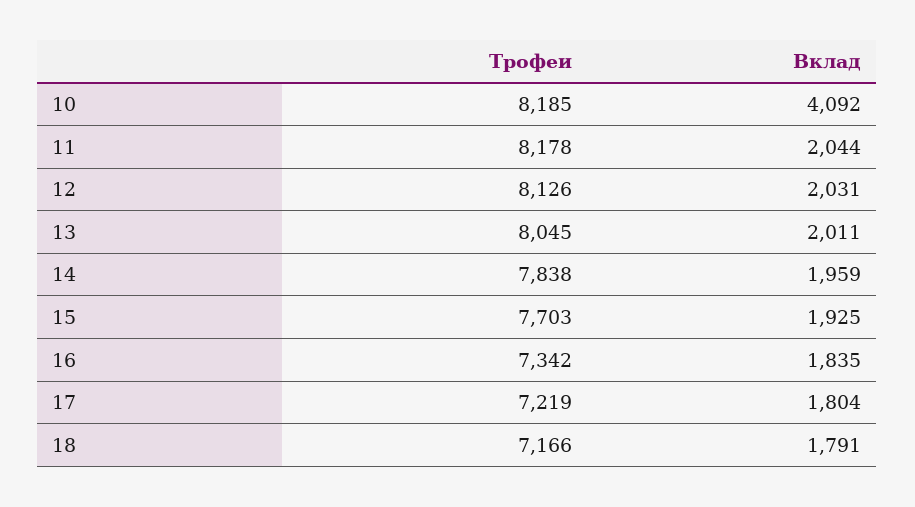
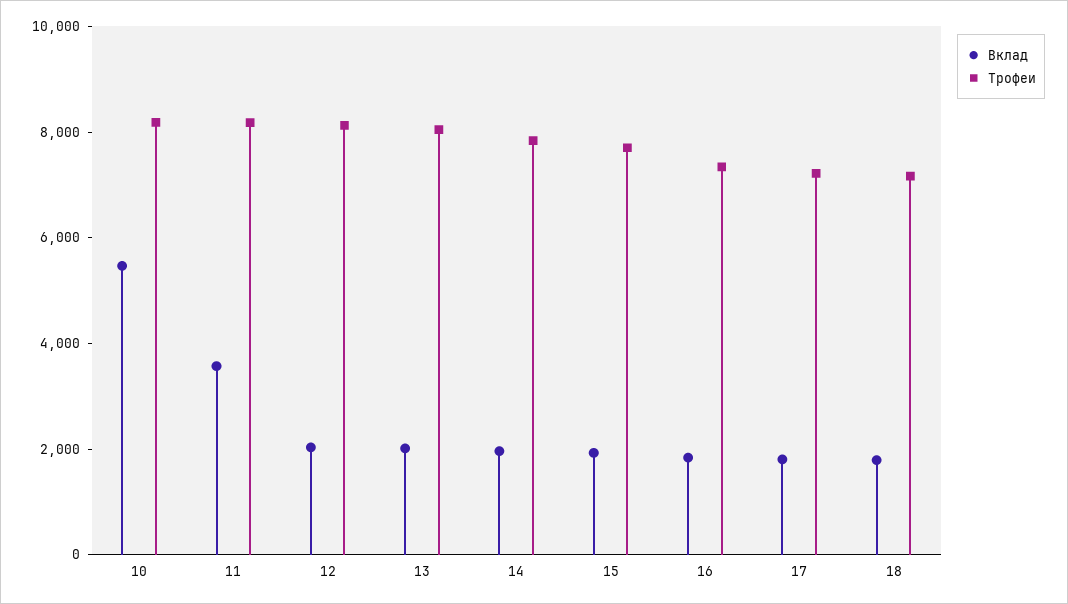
  {
    "Трофеи": {
      "10": 8185,
      "11": 8178,
      "12": 8126,
      "13": 8045,
      "14": 7838,
      "15": 7703,
      "16": 7342,
      "17": 7219,
      "18": 7166
    },
    "Вклад": {
-     "10": 4092,
+     "10": 5500,
-     "11": 2044,
+     "11": 3500,
      "12": 2031,
      "13": 2011,
      "14": 1959,
      "15": 1925,
      "16": 1835,
      "17": 1804,
      "18": 1791
    }
  }

